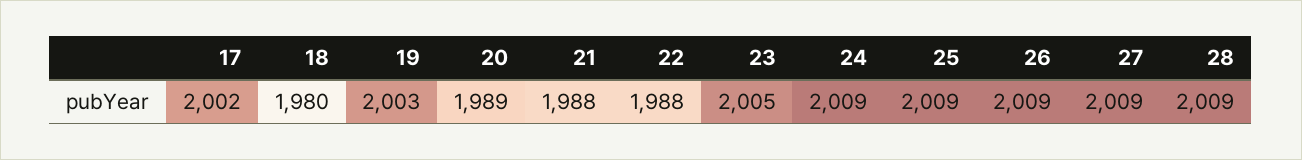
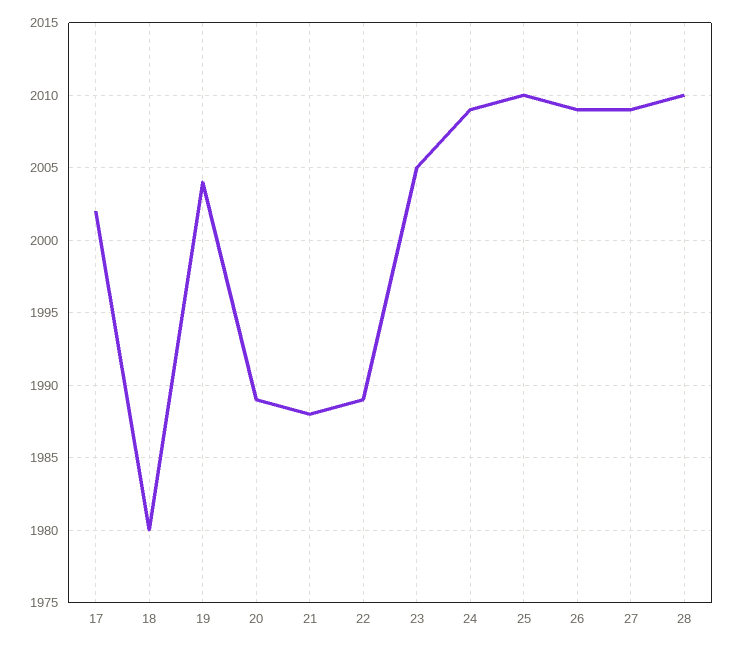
  {
    "17": 2002,
    "18": 1980,
-   "19": 2003,
+   "19": 2004,
    "20": 1989,
    "21": 1988,
-   "22": 1988,
+   "22": 1989,
    "23": 2005,
    "24": 2009,
-   "25": 2009,
+   "25": 2010,
    "26": 2009,
    "27": 2009,
-   "28": 2009
+   "28": 2010
  }

